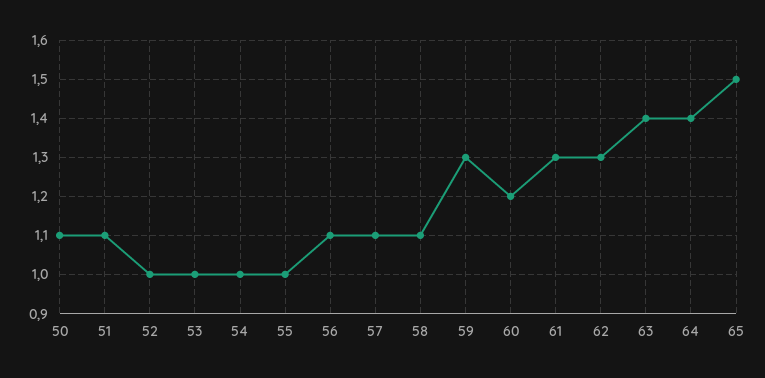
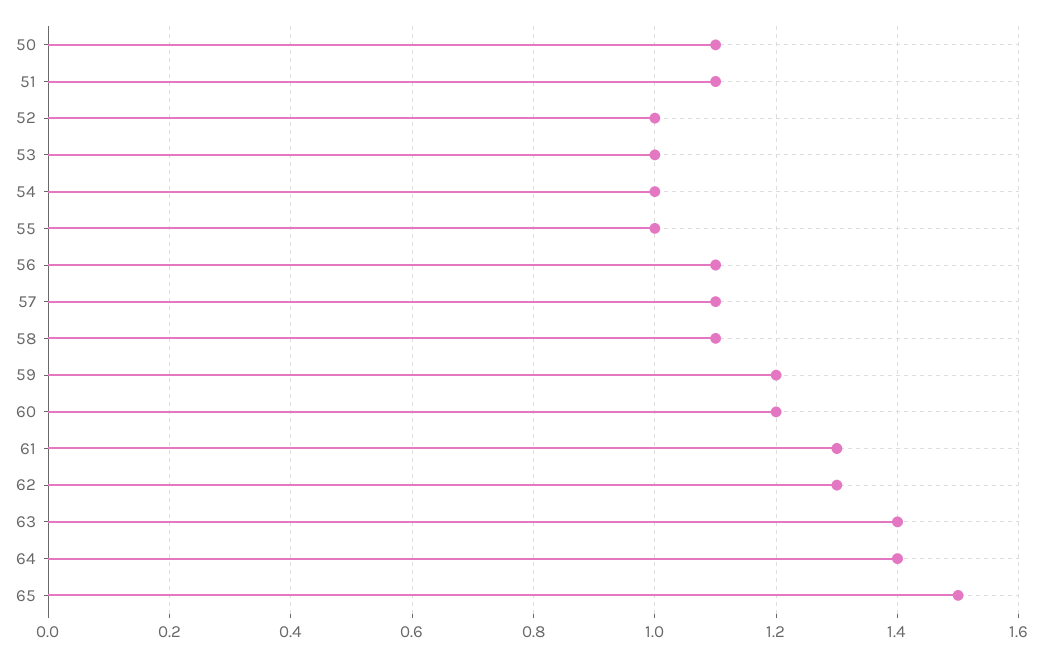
  {
    "50": 1.1,
    "51": 1.1,
    "52": 1,
    "53": 1,
    "54": 1,
    "55": 1,
    "56": 1.1,
    "57": 1.1,
    "58": 1.1,
-   "59": 1.3,
+   "59": 1.2,
    "60": 1.2,
    "61": 1.3,
    "62": 1.3,
    "63": 1.4,
    "64": 1.4,
    "65": 1.5
  }

